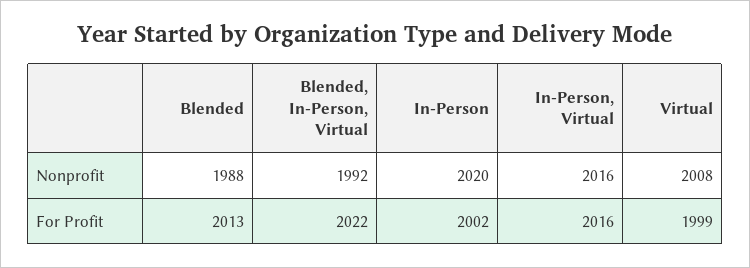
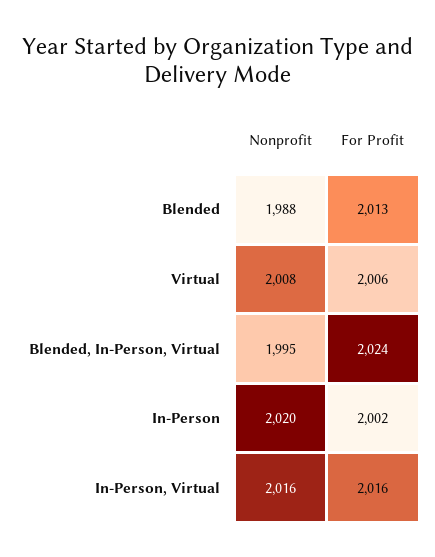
  {
    "Blended": {
      "Nonprofit": 1988,
      "For Profit": 2013
    },
    "Blended, In-Person, Virtual": {
-     "Nonprofit": 1992,
+     "Nonprofit": 1995,
-     "For Profit": 2022
+     "For Profit": 2024
    },
    "In-Person": {
      "Nonprofit": 2020,
      "For Profit": 2002
    },
    "In-Person, Virtual": {
      "Nonprofit": 2016,
      "For Profit": 2016
    },
    "Virtual": {
      "Nonprofit": 2008,
-     "For Profit": 1999
+     "For Profit": 2006
    }
  }

